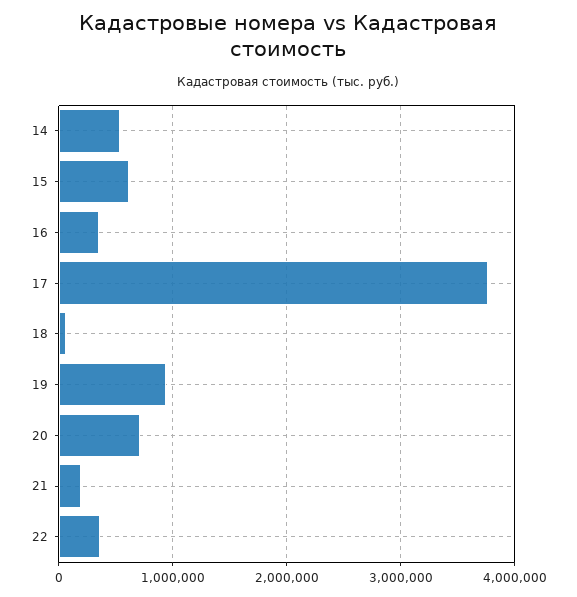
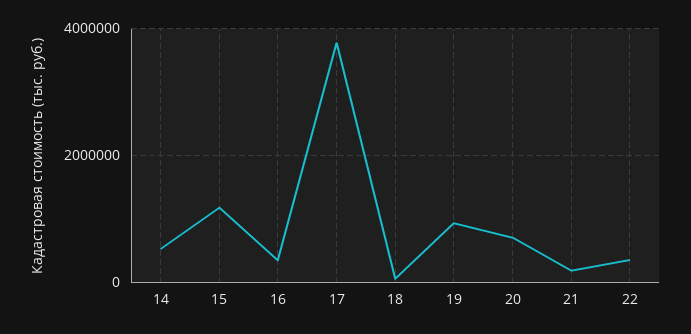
  {
    "14": 500000,
-   "15": 600000,
+   "15": 1200000,
    "16": 400000,
    "17": 3800000,
    "18": 100000,
    "19": 900000,
    "20": 700000,
    "21": 200000,
    "22": 400000
  }

